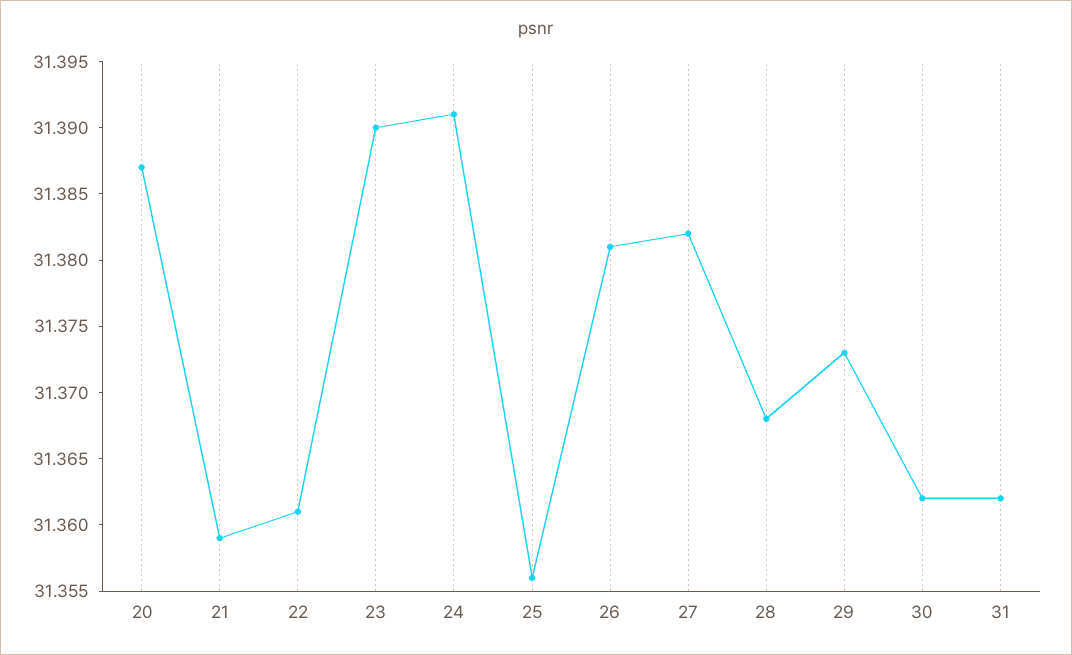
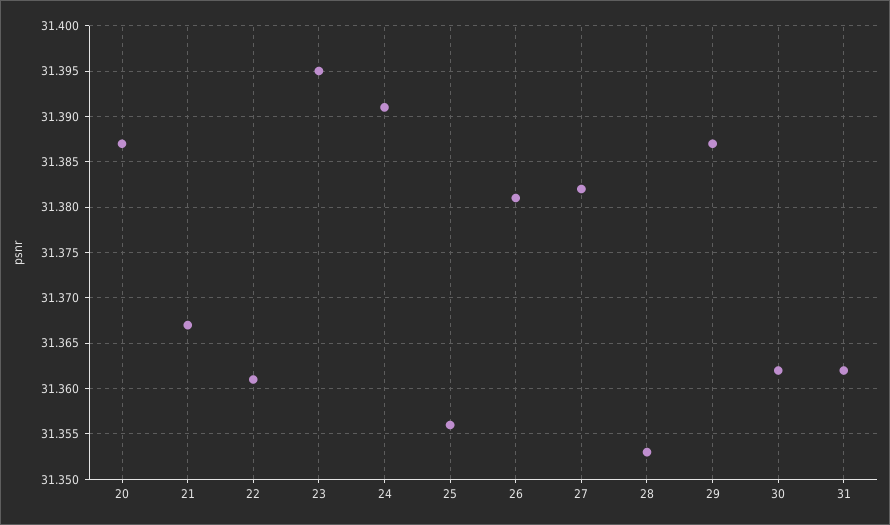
  {
    "20": 31.387,
-   "21": 31.359,
+   "21": 31.367,
    "22": 31.361,
-   "23": 31.39,
+   "23": 31.395,
    "24": 31.391,
    "25": 31.356,
    "26": 31.381,
    "27": 31.382,
-   "28": 31.368,
+   "28": 31.353,
-   "29": 31.373,
+   "29": 31.387,
    "30": 31.362,
    "31": 31.362
  }

